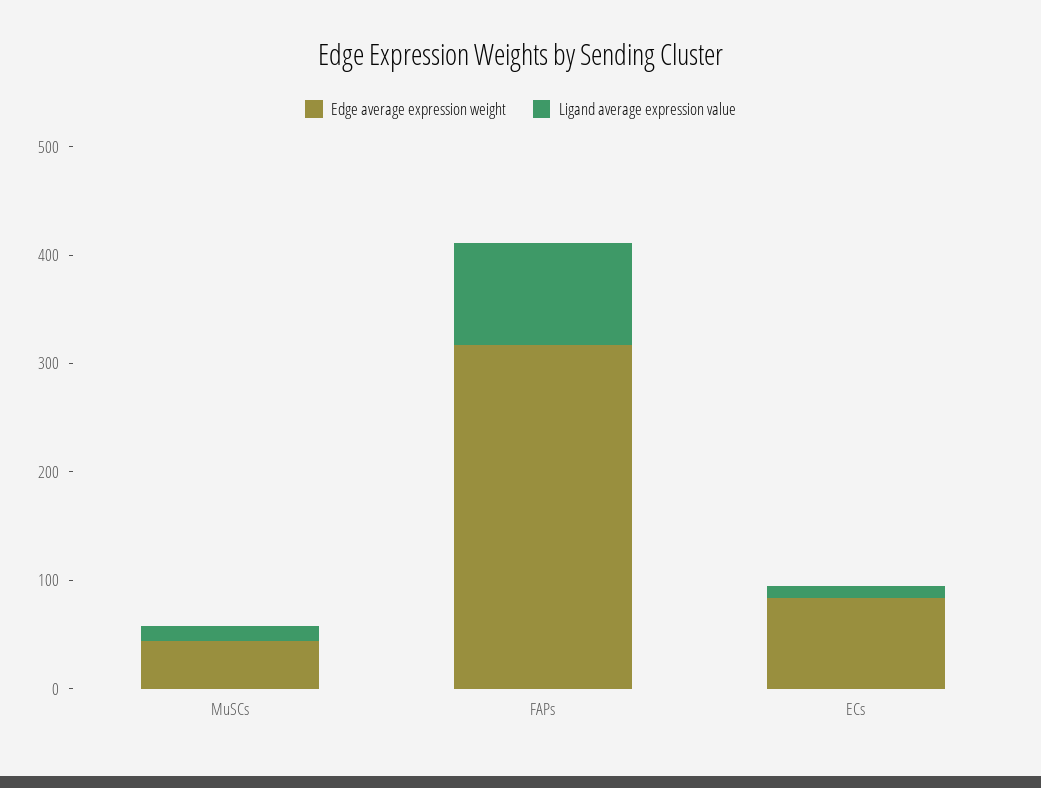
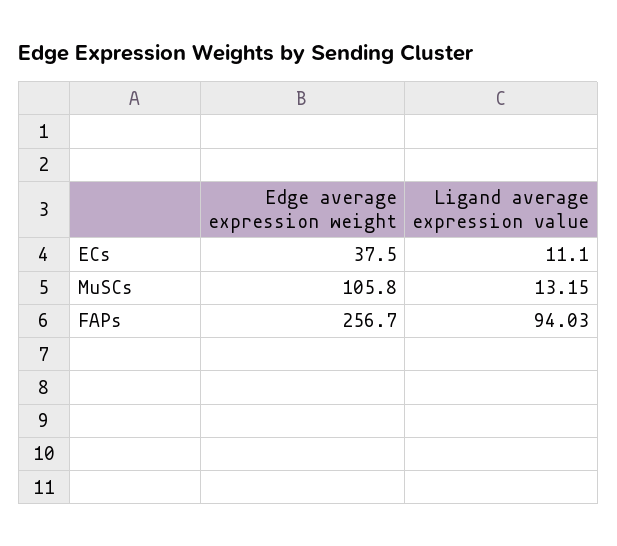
  {
    "Edge average expression weight": {
-     "MuSCs": 40,
+     "MuSCs": 105.8,
-     "FAPs": 320,
+     "FAPs": 256.7,
-     "ECs": 80
+     "ECs": 37.5
    },
    "Ligand average expression value": {
      "MuSCs": 13.15,
      "FAPs": 94.03,
      "ECs": 11.1
    }
  }

